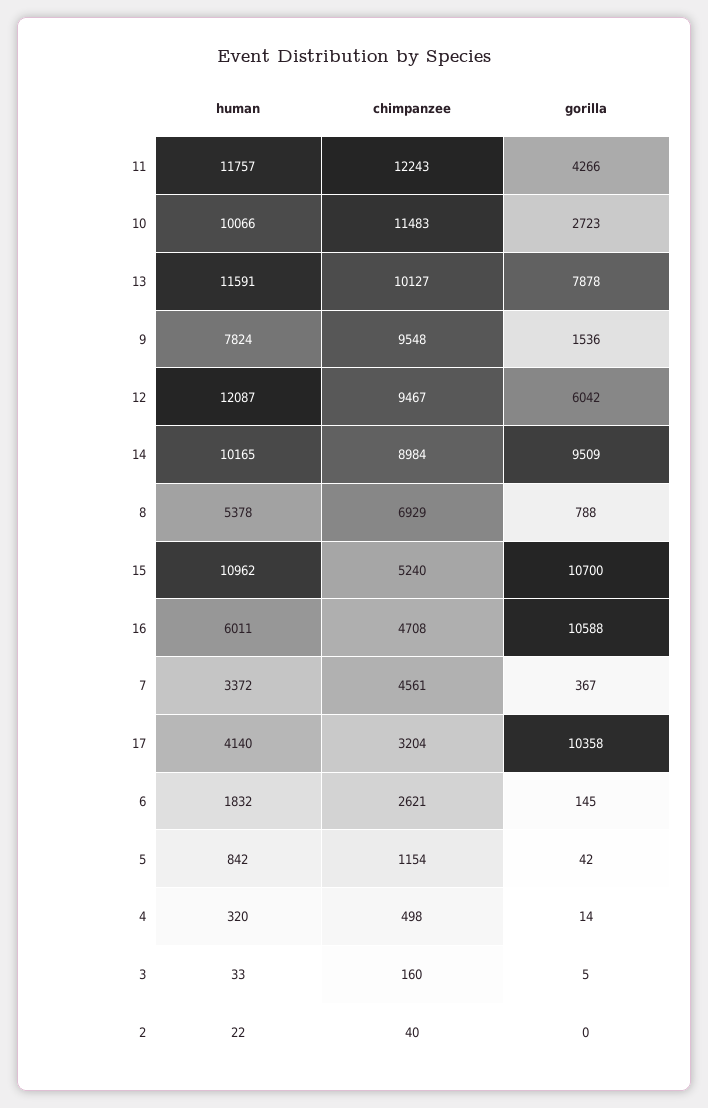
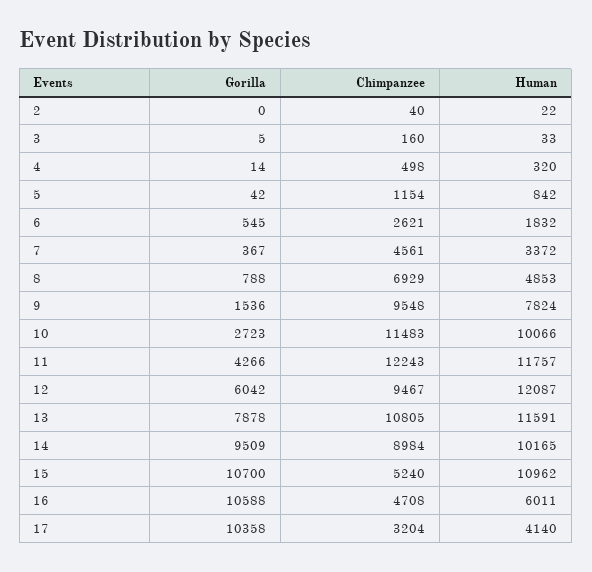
  {
    "human": {
      "11": 11757,
      "10": 10066,
      "13": 11591,
      "9": 7824,
      "12": 12087,
      "14": 10165,
-     "8": 5378,
+     "8": 4853,
      "15": 10962,
      "16": 6011,
      "7": 3372,
      "17": 4140,
      "6": 1832,
      "5": 842,
      "4": 320,
      "3": 33,
      "2": 22
    },
    "chimpanzee": {
      "11": 12243,
      "10": 11483,
-     "13": 10127,
+     "13": 10805,
      "9": 9548,
      "12": 9467,
      "14": 8984,
      "8": 6929,
      "15": 5240,
      "16": 4708,
      "7": 4561,
      "17": 3204,
      "6": 2621,
      "5": 1154,
      "4": 498,
      "3": 160,
      "2": 40
    },
    "gorilla": {
      "11": 4266,
      "10": 2723,
      "13": 7878,
      "9": 1536,
      "12": 6042,
      "14": 9509,
      "8": 788,
      "15": 10700,
      "16": 10588,
      "7": 367,
      "17": 10358,
-     "6": 145,
+     "6": 545,
      "5": 42,
      "4": 14,
      "3": 5,
      "2": 0
    }
  }

